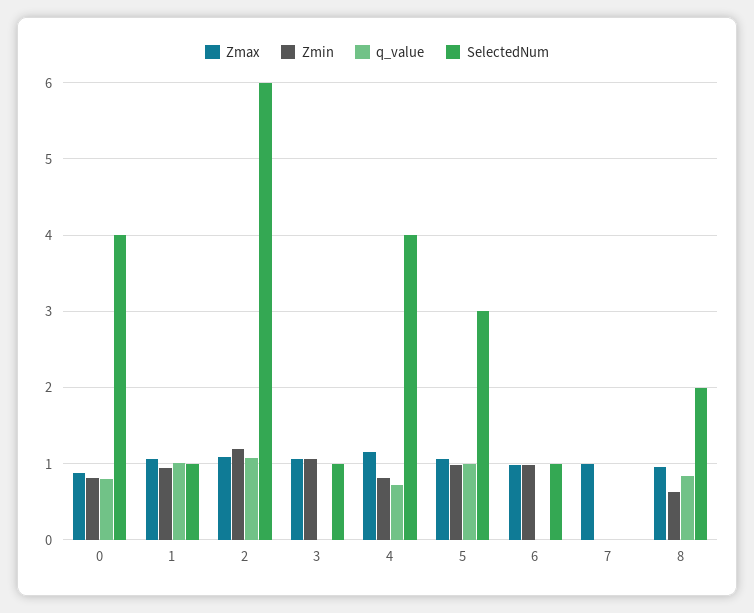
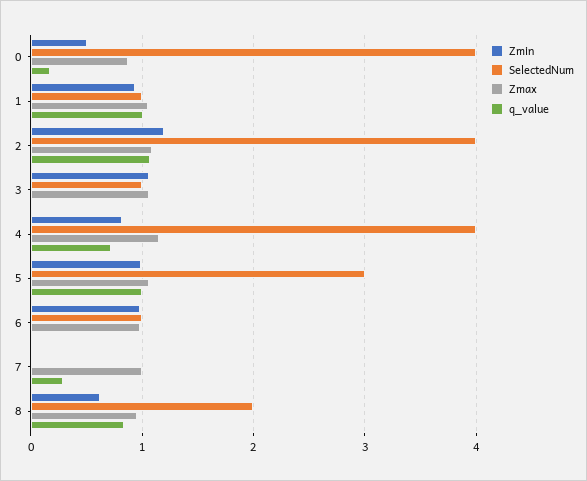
  {
    "Zmax": {
      "0": 0.9,
      "1": 1.1,
      "2": 1.1,
      "3": 1.1,
      "4": 1.1,
      "5": 1.1,
      "6": 1,
      "7": 1,
      "8": 1
    },
    "Zmin": {
-     "0": 0.8,
+     "0": 0.5,
      "1": 0.9,
      "2": 1.2,
      "3": 1.1,
      "4": 0.8,
      "5": 1,
      "6": 1,
      "7": 0,
      "8": 0.6
    },
    "q_value": {
-     "0": 0.8,
+     "0": 0.2,
      "1": 1,
      "2": 1.1,
      "3": 0,
      "4": 0.7,
      "5": 1,
      "6": 0,
-     "7": 0,
+     "7": 0.3,
      "8": 0.8
    },
    "SelectedNum": {
      "0": 4,
      "1": 1,
-     "2": 6,
+     "2": 4,
      "3": 1,
      "4": 4,
      "5": 3,
      "6": 1,
      "7": 0,
      "8": 2
    }
  }

